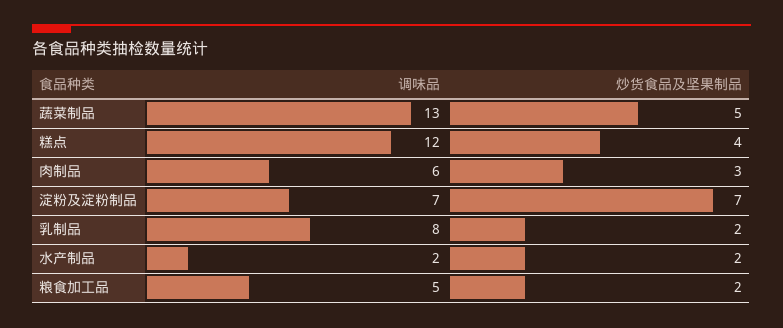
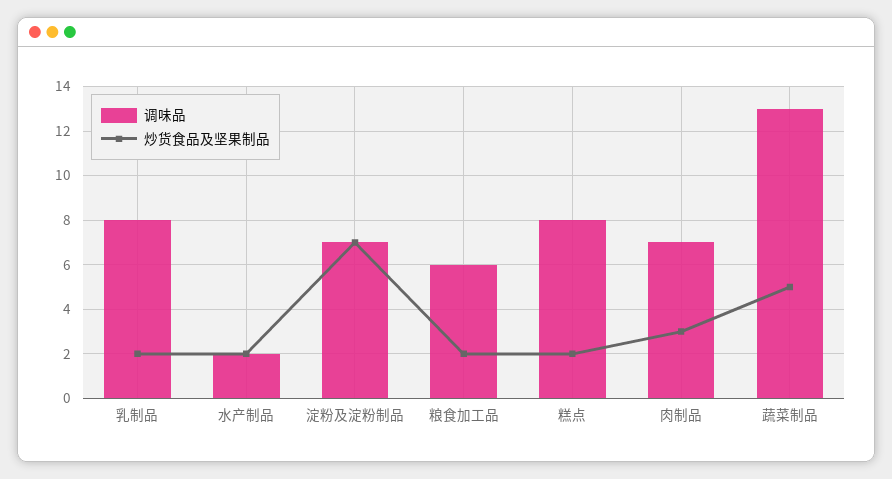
  {
    "调味品": {
      "蔬菜制品": 13,
-     "糕点": 12,
+     "糕点": 8,
-     "肉制品": 6,
+     "肉制品": 7,
      "淀粉及淀粉制品": 7,
      "乳制品": 8,
      "水产制品": 2,
-     "粮食加工品": 5
+     "粮食加工品": 6
    },
    "炒货食品及坚果制品": {
      "蔬菜制品": 5,
-     "糕点": 4,
+     "糕点": 2,
      "肉制品": 3,
      "淀粉及淀粉制品": 7,
      "乳制品": 2,
      "水产制品": 2,
      "粮食加工品": 2
    }
  }

